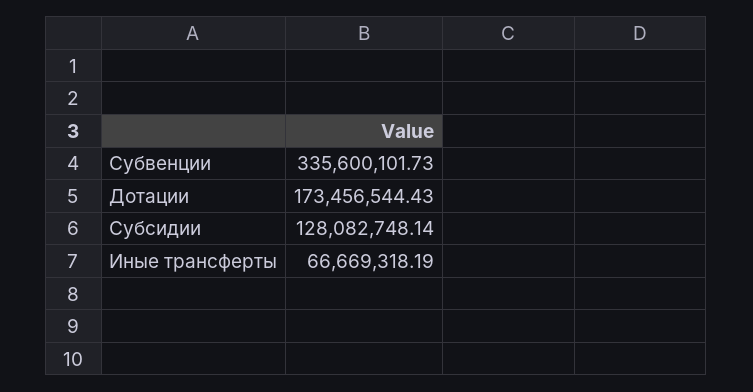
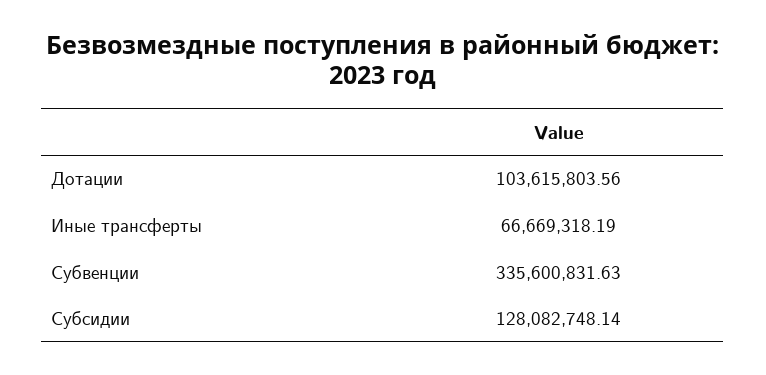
  {
-   "Субвенции": 335600101.73,
+   "Субвенции": 335600831.63,
-   "Дотации": 173456544.43,
+   "Дотации": 103615803.56,
    "Субсидии": 128082748.14,
    "Иные трансферты": 66669318.19
  }

